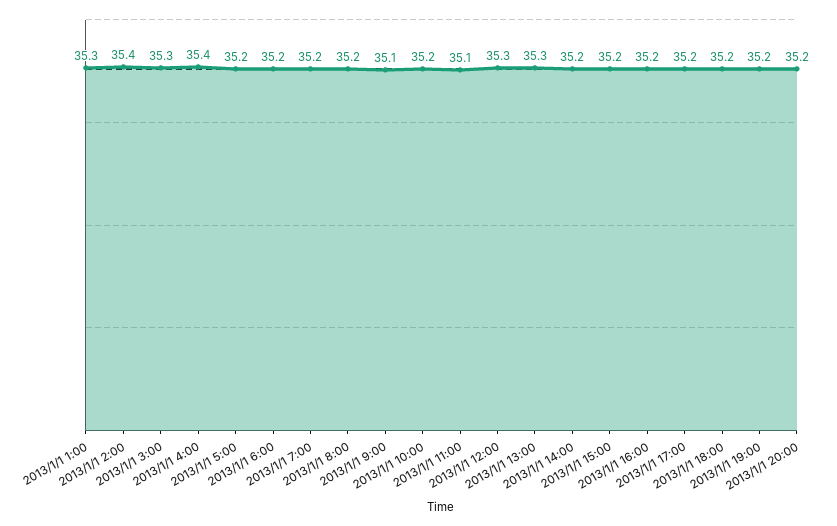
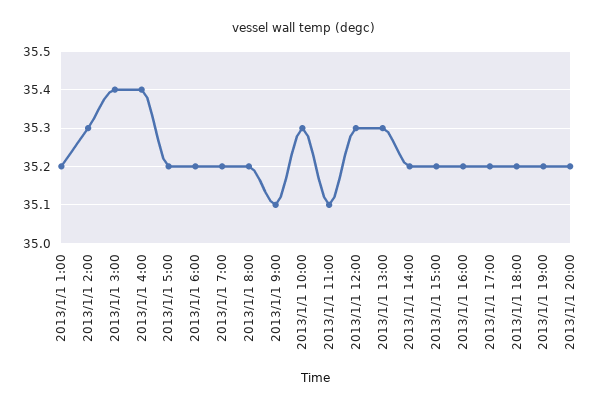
  {
-   "2013/1/1 1:00": 35.3,
+   "2013/1/1 1:00": 35.2,
-   "2013/1/1 2:00": 35.4,
+   "2013/1/1 2:00": 35.3,
-   "2013/1/1 3:00": 35.3,
+   "2013/1/1 3:00": 35.4,
    "2013/1/1 4:00": 35.4,
    "2013/1/1 5:00": 35.2,
    "2013/1/1 6:00": 35.2,
    "2013/1/1 7:00": 35.2,
    "2013/1/1 8:00": 35.2,
    "2013/1/1 9:00": 35.1,
-   "2013/1/1 10:00": 35.2,
+   "2013/1/1 10:00": 35.3,
    "2013/1/1 11:00": 35.1,
    "2013/1/1 12:00": 35.3,
    "2013/1/1 13:00": 35.3,
    "2013/1/1 14:00": 35.2,
    "2013/1/1 15:00": 35.2,
    "2013/1/1 16:00": 35.2,
    "2013/1/1 17:00": 35.2,
    "2013/1/1 18:00": 35.2,
    "2013/1/1 19:00": 35.2,
    "2013/1/1 20:00": 35.2
  }

